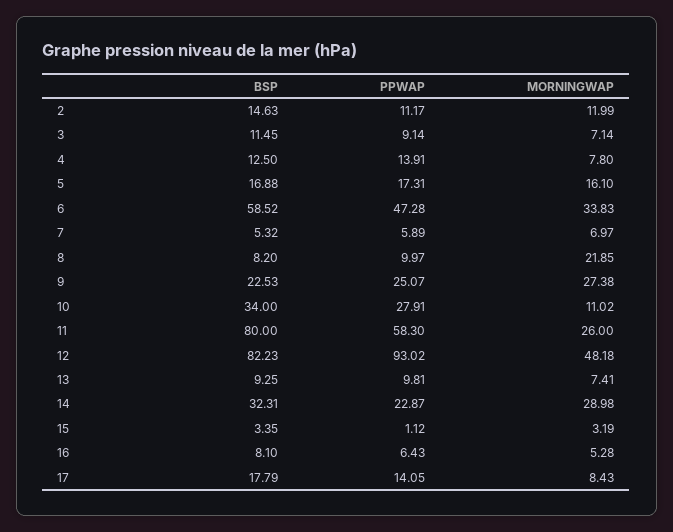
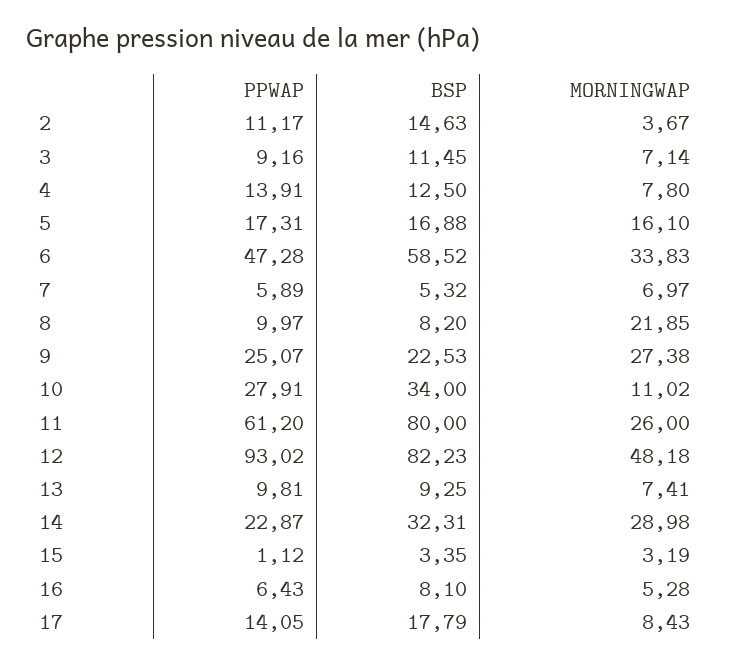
  {
    "BSP": {
      "2": 14.63,
      "3": 11.45,
      "4": 12.5,
      "5": 16.88,
      "6": 58.52,
      "7": 5.32,
      "8": 8.2,
      "9": 22.53,
      "10": 34,
      "11": 80,
      "12": 82.23,
      "13": 9.25,
      "14": 32.31,
      "15": 3.35,
      "16": 8.1,
      "17": 17.79
    },
    "PPWAP": {
      "2": 11.17,
-     "3": 9.14,
+     "3": 9.16,
      "4": 13.91,
      "5": 17.31,
      "6": 47.28,
      "7": 5.89,
      "8": 9.97,
      "9": 25.07,
      "10": 27.91,
-     "11": 58.3,
+     "11": 61.2,
      "12": 93.02,
      "13": 9.81,
      "14": 22.87,
      "15": 1.12,
      "16": 6.43,
      "17": 14.05
    },
    "MORNINGWAP": {
-     "2": 11.99,
+     "2": 3.67,
      "3": 7.14,
      "4": 7.8,
      "5": 16.1,
      "6": 33.83,
      "7": 6.97,
      "8": 21.85,
      "9": 27.38,
      "10": 11.02,
      "11": 26,
      "12": 48.18,
      "13": 7.41,
      "14": 28.98,
      "15": 3.19,
      "16": 5.28,
      "17": 8.43
    }
  }

